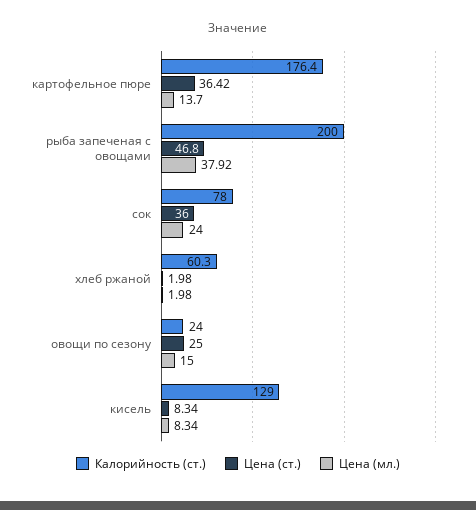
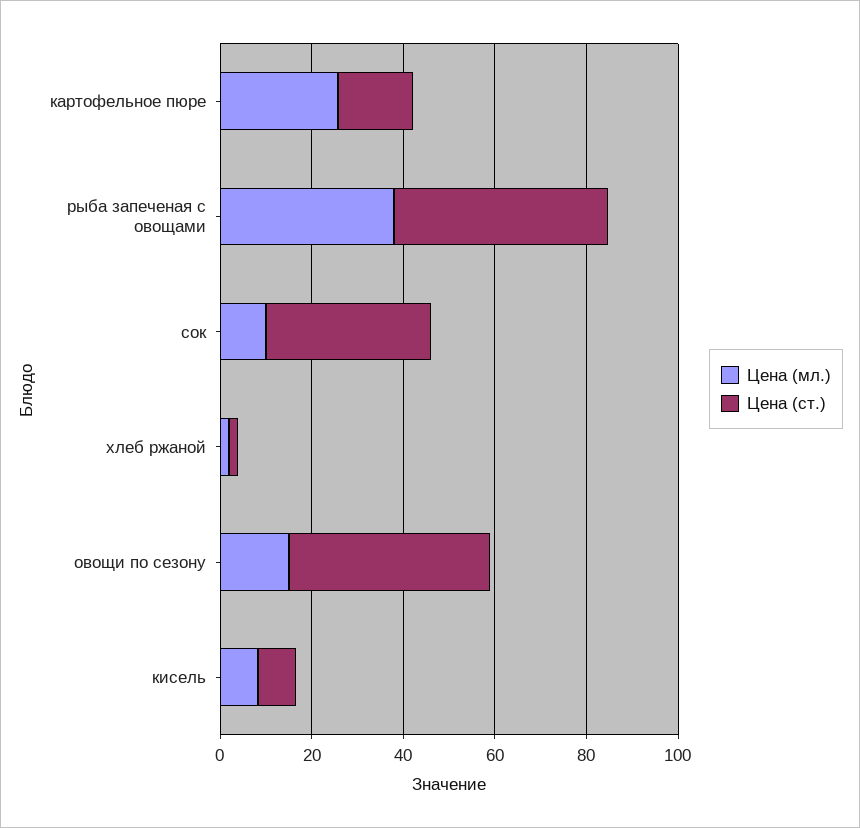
  {
-   "Калорийность (ст.)": {
-     "картофельное пюре": 176.4,
-     "рыба запеченая с овощами": 200,
-     "сок": 78,
-     "хлеб ржаной": 60.3,
-     "овощи по сезону": 24,
-     "кисель": 129
-   },
    "Цена (ст.)": {
-     "картофельное пюре": 36.42,
+     "картофельное пюре": 15,
      "рыба запеченая с овощами": 46.8,
      "сок": 36,
      "хлеб ржаной": 1.98,
-     "овощи по сезону": 25,
+     "овощи по сезону": 45,
      "кисель": 8.34
    },
    "Цена (мл.)": {
-     "картофельное пюре": 13.7,
+     "картофельное пюре": 25,
      "рыба запеченая с овощами": 37.92,
-     "сок": 24,
+     "сок": 10,
      "хлеб ржаной": 1.98,
      "овощи по сезону": 15,
      "кисель": 8.34
    }
  }

